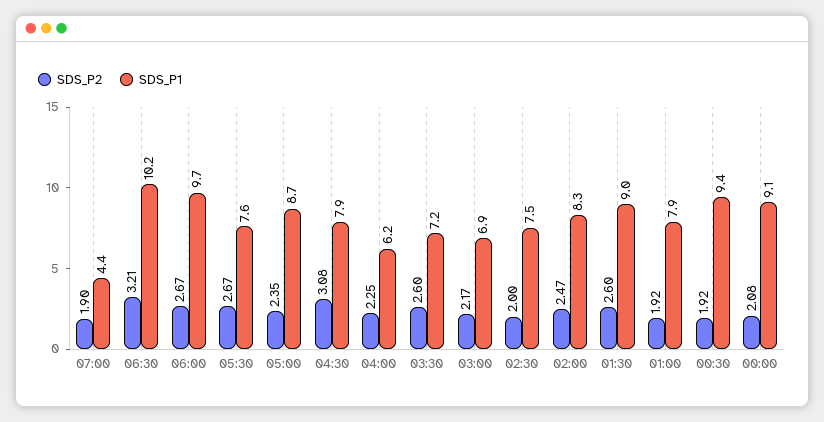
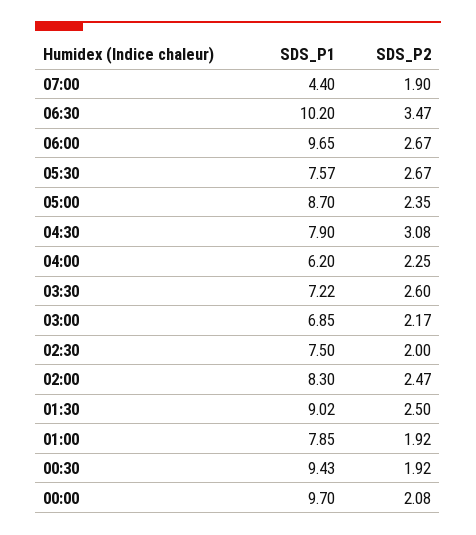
  {
    "SDS_P2": {
      "07:00": 1.9,
-     "06:30": 3.21,
+     "06:30": 3.47,
      "06:00": 2.67,
      "05:30": 2.67,
      "05:00": 2.35,
      "04:30": 3.08,
      "04:00": 2.25,
      "03:30": 2.6,
      "03:00": 2.17,
      "02:30": 2,
      "02:00": 2.47,
-     "01:30": 2.6,
+     "01:30": 2.5,
      "01:00": 1.92,
      "00:30": 1.92,
      "00:00": 2.08
    },
    "SDS_P1": {
      "07:00": 4.4,
      "06:30": 10.2,
      "06:00": 9.65,
      "05:30": 7.57,
      "05:00": 8.7,
      "04:30": 7.9,
      "04:00": 6.2,
      "03:30": 7.22,
      "03:00": 6.85,
      "02:30": 7.5,
      "02:00": 8.3,
      "01:30": 9.02,
      "01:00": 7.85,
      "00:30": 9.43,
-     "00:00": 9.1
+     "00:00": 9.7
    }
  }

